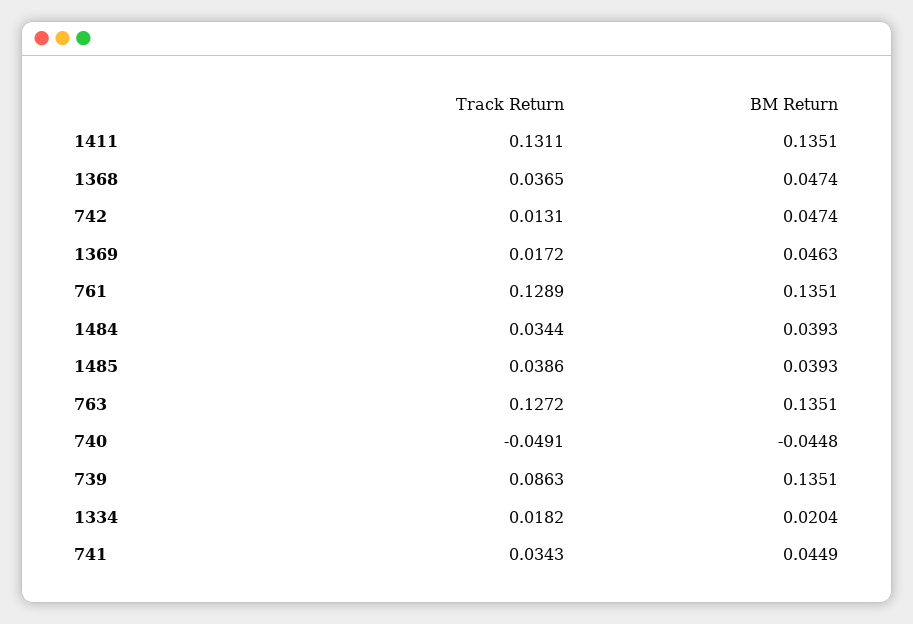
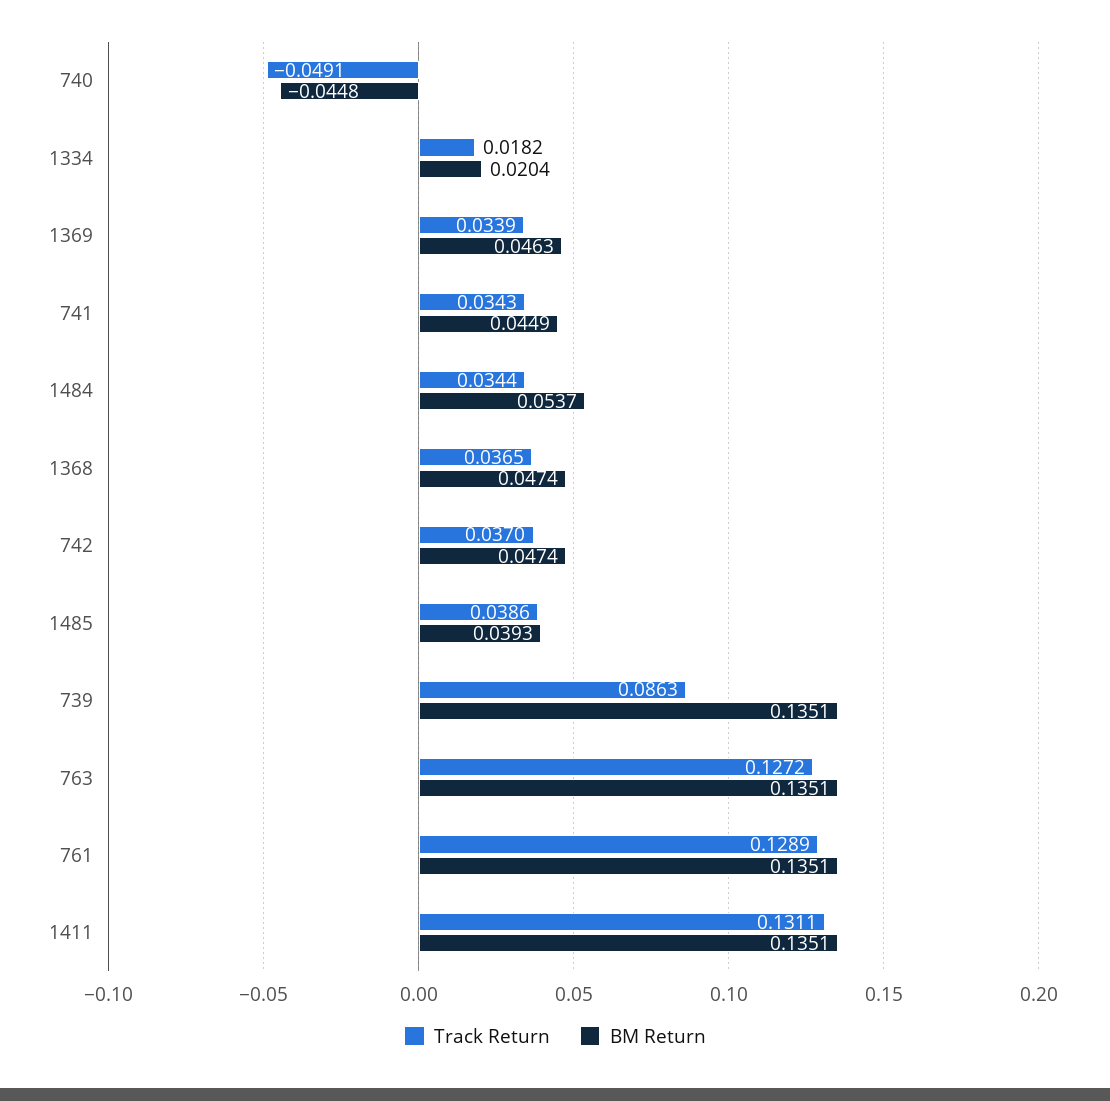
  {
    "Track Return": {
      "1411": 0.1311,
      "1368": 0.0365,
-     "742": 0.0131,
+     "742": 0.037,
-     "1369": 0.0172,
+     "1369": 0.0339,
      "761": 0.1289,
      "1484": 0.0344,
      "1485": 0.0386,
      "763": 0.1272,
      "740": -0.0491,
      "739": 0.0863,
      "1334": 0.0182,
      "741": 0.0343
    },
    "BM Return": {
      "1411": 0.1351,
      "1368": 0.0474,
      "742": 0.0474,
      "1369": 0.0463,
      "761": 0.1351,
-     "1484": 0.0393,
+     "1484": 0.0537,
      "1485": 0.0393,
      "763": 0.1351,
      "740": -0.0448,
      "739": 0.1351,
      "1334": 0.0204,
      "741": 0.0449
    }
  }

